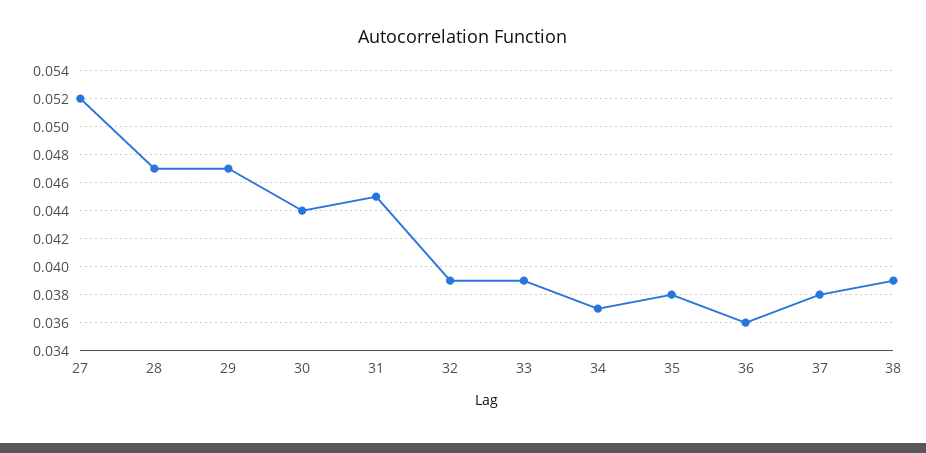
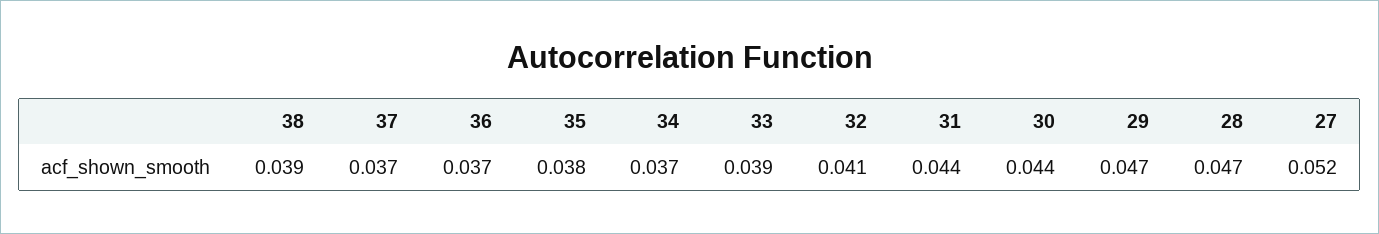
  {
    "27": 0.052,
    "28": 0.047,
    "29": 0.047,
    "30": 0.044,
-   "31": 0.045,
+   "31": 0.044,
-   "32": 0.039,
+   "32": 0.041,
    "33": 0.039,
    "34": 0.037,
    "35": 0.038,
-   "36": 0.036,
+   "36": 0.037,
-   "37": 0.038,
+   "37": 0.037,
    "38": 0.039
  }

